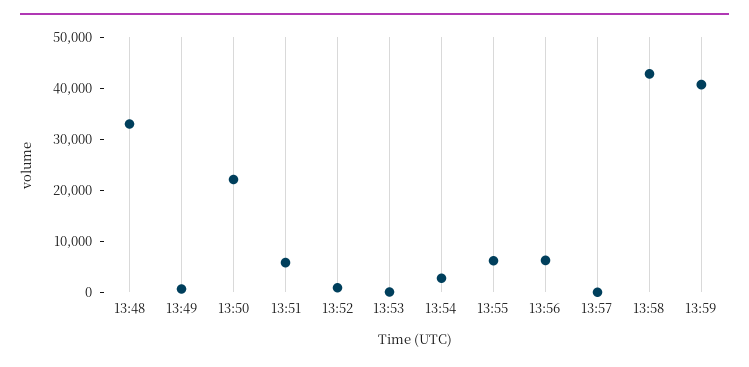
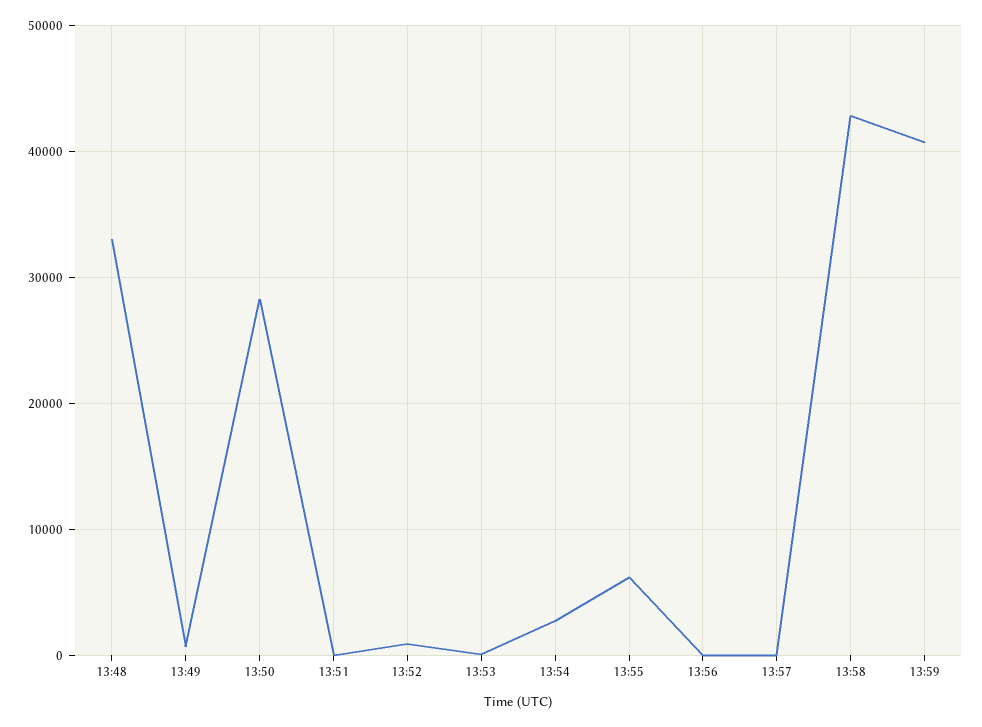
  {
    "13:48": 33000,
    "13:49": 1000,
-   "13:50": 22000,
+   "13:50": 28000,
-   "13:51": 6000,
+   "13:51": 0,
    "13:52": 1000,
    "13:53": 0,
    "13:54": 3000,
    "13:55": 6000,
-   "13:56": 6000,
+   "13:56": 0,
    "13:57": 0,
    "13:58": 43000,
    "13:59": 41000
  }

